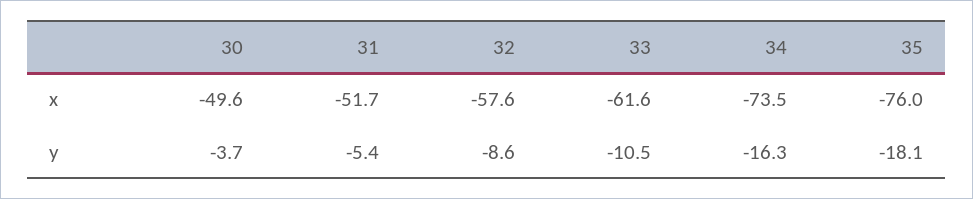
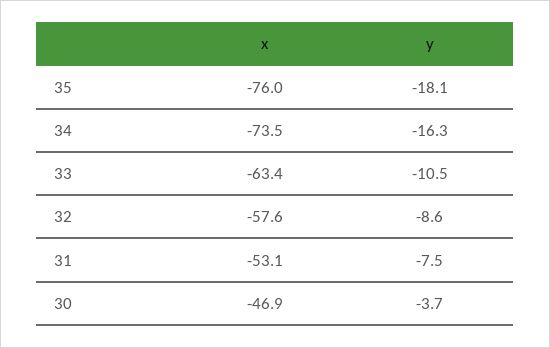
  {
    "30": {
-     "x": -49.6,
+     "x": -46.9,
      "y": -3.7
    },
    "31": {
-     "x": -51.7,
+     "x": -53.1,
-     "y": -5.4
+     "y": -7.5
    },
    "32": {
      "x": -57.6,
      "y": -8.6
    },
    "33": {
-     "x": -61.6,
+     "x": -63.4,
      "y": -10.5
    },
    "34": {
      "x": -73.5,
      "y": -16.3
    },
    "35": {
      "x": -76,
      "y": -18.1
    }
  }

